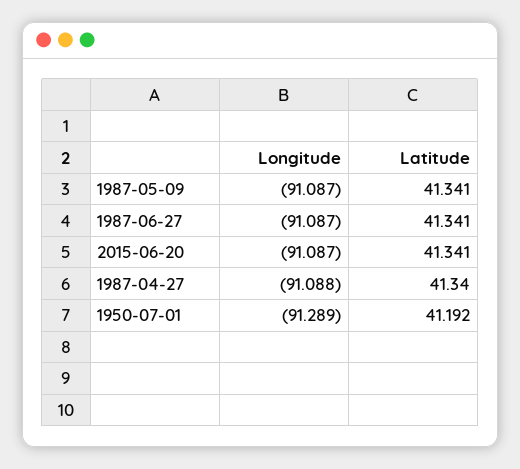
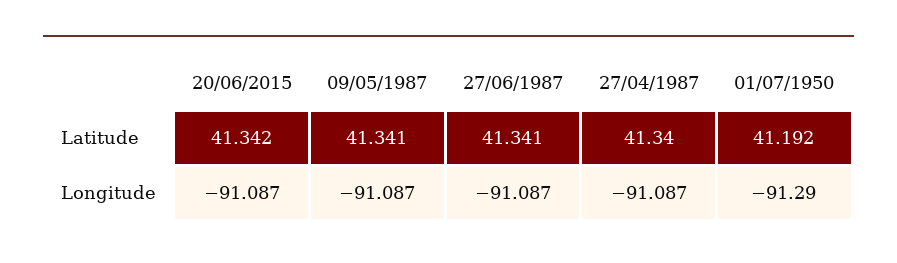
  {
    "Longitude": {
      "1987-05-09": -91.087,
      "1987-06-27": -91.087,
      "2015-06-20": -91.087,
-     "1987-04-27": -91.088,
+     "1987-04-27": -91.087,
-     "1950-07-01": -91.289
+     "1950-07-01": -91.29
    },
    "Latitude": {
      "1987-05-09": 41.341,
      "1987-06-27": 41.341,
-     "2015-06-20": 41.341,
+     "2015-06-20": 41.342,
      "1987-04-27": 41.34,
      "1950-07-01": 41.192
    }
  }

